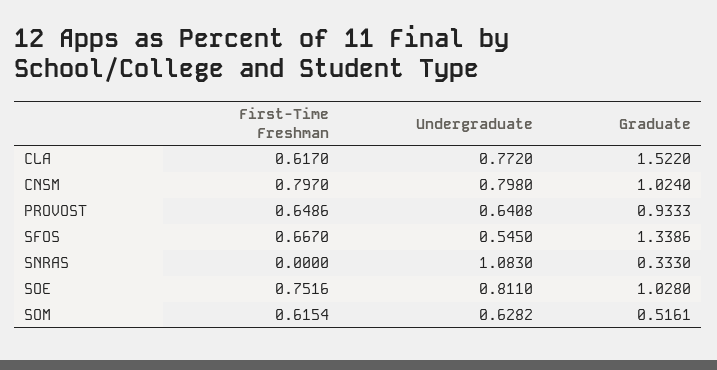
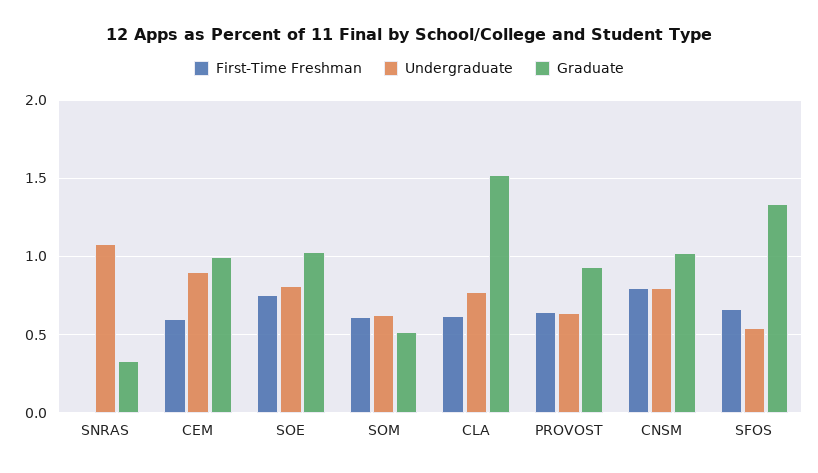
  {
    "First-Time Freshman": {
      "CLA": 0.617,
      "CNSM": 0.797,
      "PROVOST": 0.6486,
      "SFOS": 0.667,
      "SNRAS": 0,
      "SOE": 0.7516,
-     "SOM": 0.6154
+     "SOM": 0.6154,
+     "CEM": 0.6
    },
    "Undergraduate": {
      "CLA": 0.772,
      "CNSM": 0.798,
      "PROVOST": 0.6408,
      "SFOS": 0.545,
      "SNRAS": 1.083,
      "SOE": 0.811,
-     "SOM": 0.6282
+     "SOM": 0.6282,
+     "CEM": 0.9
    },
    "Graduate": {
      "CLA": 1.522,
      "CNSM": 1.024,
      "PROVOST": 0.9333,
      "SFOS": 1.3386,
      "SNRAS": 0.333,
      "SOE": 1.028,
-     "SOM": 0.5161
+     "SOM": 0.5161,
+     "CEM": 1
    }
  }

